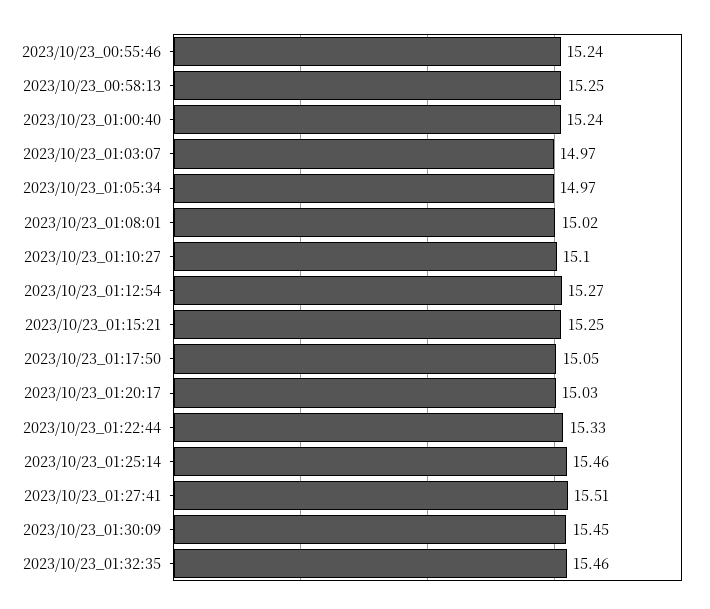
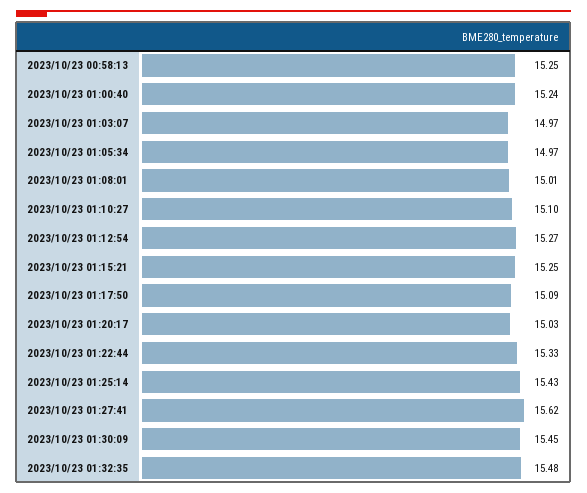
  {
-   "2023/10/23_00:55:46": 15.24,
    "2023/10/23_00:58:13": 15.25,
    "2023/10/23_01:00:40": 15.24,
    "2023/10/23_01:03:07": 14.97,
    "2023/10/23_01:05:34": 14.97,
-   "2023/10/23_01:08:01": 15.02,
+   "2023/10/23_01:08:01": 15.01,
    "2023/10/23_01:10:27": 15.1,
    "2023/10/23_01:12:54": 15.27,
    "2023/10/23_01:15:21": 15.25,
-   "2023/10/23_01:17:50": 15.05,
+   "2023/10/23_01:17:50": 15.09,
    "2023/10/23_01:20:17": 15.03,
    "2023/10/23_01:22:44": 15.33,
-   "2023/10/23_01:25:14": 15.46,
+   "2023/10/23_01:25:14": 15.43,
-   "2023/10/23_01:27:41": 15.51,
+   "2023/10/23_01:27:41": 15.62,
    "2023/10/23_01:30:09": 15.45,
-   "2023/10/23_01:32:35": 15.46
+   "2023/10/23_01:32:35": 15.48
  }

